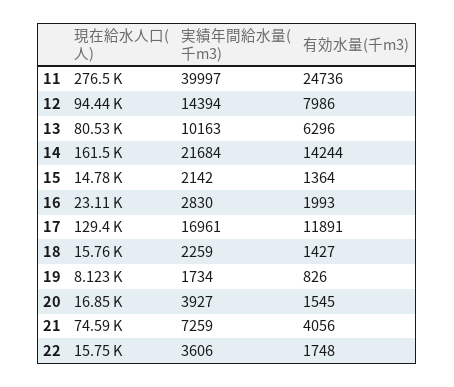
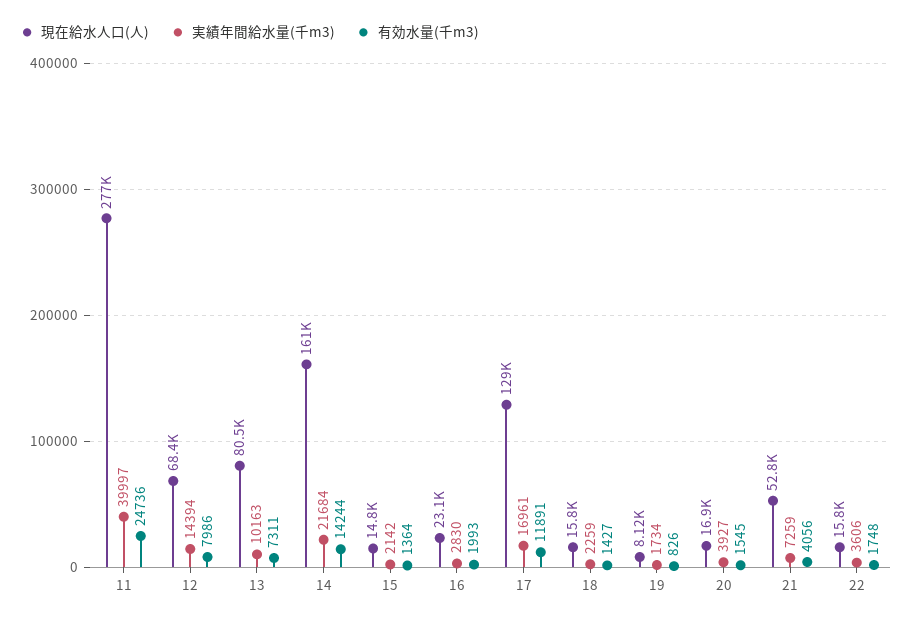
  {
    "現在給水人口(人)": {
      "11": 276500,
-     "12": 94440,
+     "12": 68400,
      "13": 80530,
      "14": 161500,
      "15": 14780,
      "16": 23110,
      "17": 129400,
      "18": 15760,
      "19": 8123,
      "20": 16850,
-     "21": 74590,
+     "21": 52800,
      "22": 15750
    },
    "実績年間給水量(千m3)": {
      "11": 39997,
      "12": 14394,
      "13": 10163,
      "14": 21684,
      "15": 2142,
      "16": 2830,
      "17": 16961,
      "18": 2259,
      "19": 1734,
      "20": 3927,
      "21": 7259,
      "22": 3606
    },
    "有効水量(千m3)": {
      "11": 24736,
      "12": 7986,
-     "13": 6296,
+     "13": 7311,
      "14": 14244,
      "15": 1364,
      "16": 1993,
      "17": 11891,
      "18": 1427,
      "19": 826,
      "20": 1545,
      "21": 4056,
      "22": 1748
    }
  }

